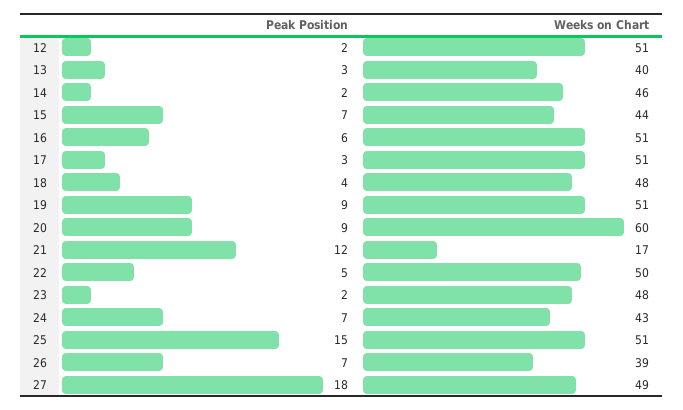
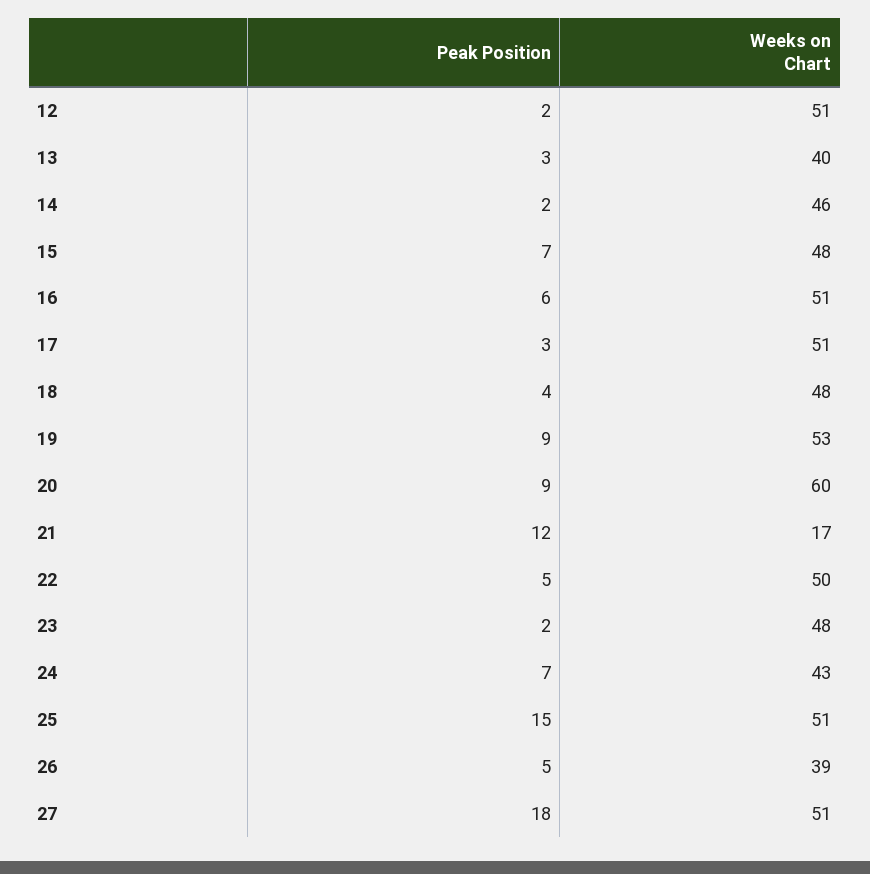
  {
    "Peak Position": {
      "12": 2,
      "13": 3,
      "14": 2,
      "15": 7,
      "16": 6,
      "17": 3,
      "18": 4,
      "19": 9,
      "20": 9,
      "21": 12,
      "22": 5,
      "23": 2,
      "24": 7,
      "25": 15,
-     "26": 7,
+     "26": 5,
      "27": 18
    },
    "Weeks on Chart": {
      "12": 51,
      "13": 40,
      "14": 46,
-     "15": 44,
+     "15": 48,
      "16": 51,
      "17": 51,
      "18": 48,
-     "19": 51,
+     "19": 53,
      "20": 60,
      "21": 17,
      "22": 50,
      "23": 48,
      "24": 43,
      "25": 51,
      "26": 39,
-     "27": 49
+     "27": 51
    }
  }

